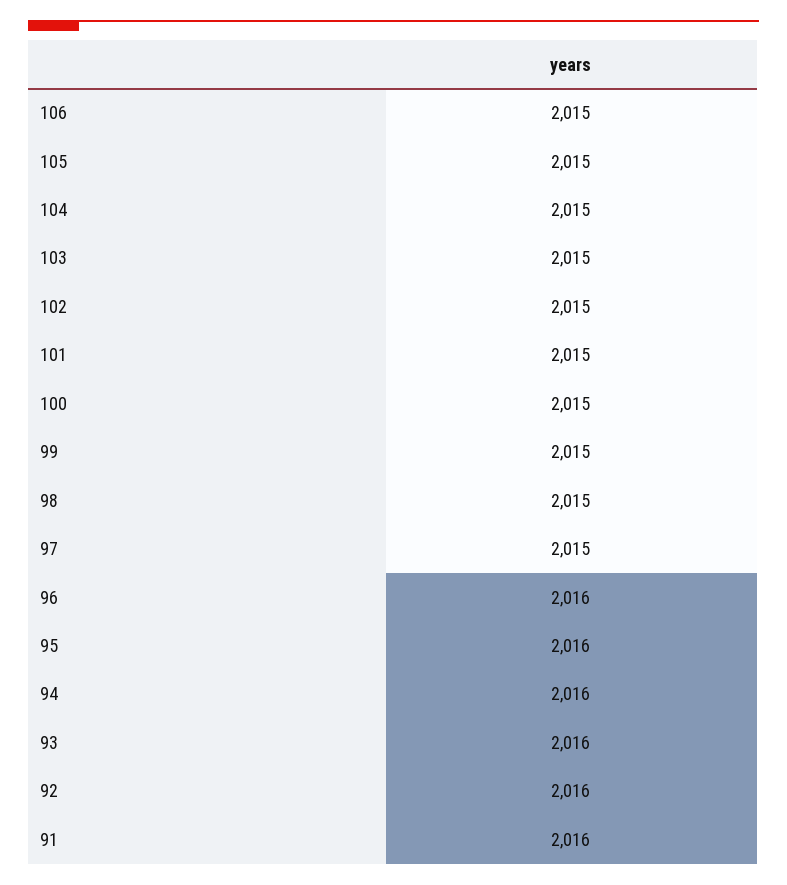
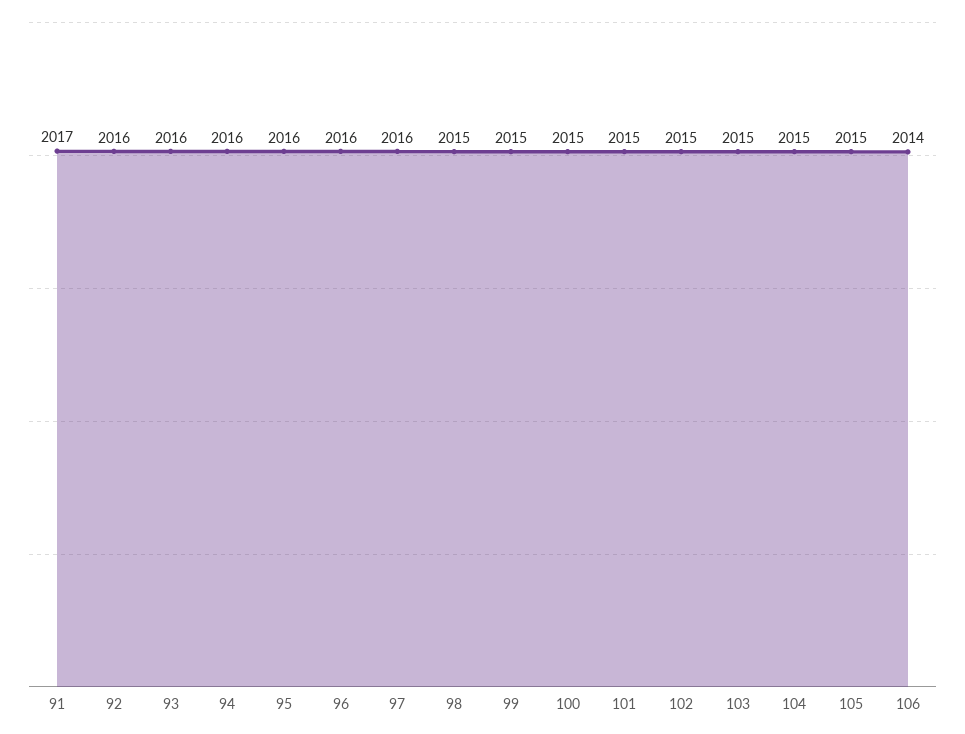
  {
-   "106": 2015,
+   "106": 2014,
    "105": 2015,
    "104": 2015,
    "103": 2015,
    "102": 2015,
    "101": 2015,
    "100": 2015,
    "99": 2015,
    "98": 2015,
-   "97": 2015,
+   "97": 2016,
    "96": 2016,
    "95": 2016,
    "94": 2016,
    "93": 2016,
    "92": 2016,
-   "91": 2016
+   "91": 2017
  }

